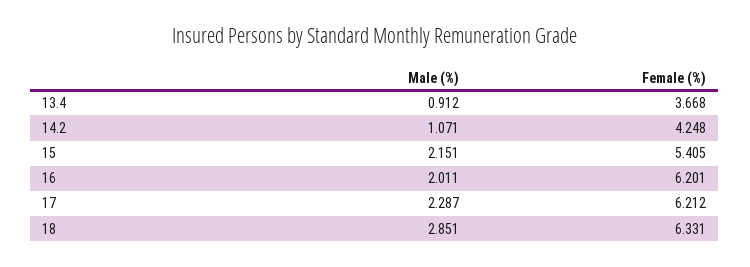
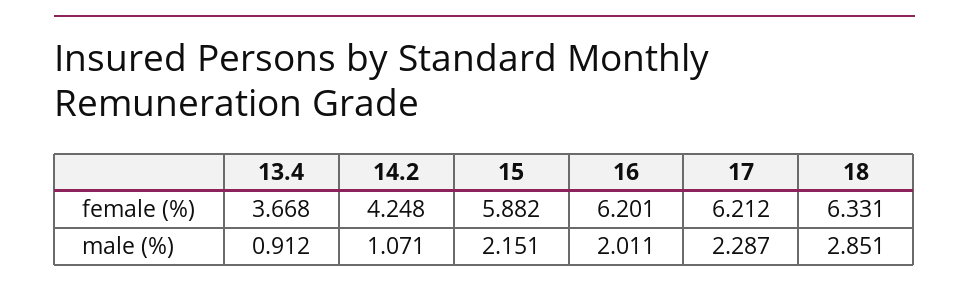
  {
    "Male (%)": {
      "13.4": 0.912,
      "14.2": 1.071,
      "15": 2.151,
      "16": 2.011,
      "17": 2.287,
      "18": 2.851
    },
    "Female (%)": {
      "13.4": 3.668,
      "14.2": 4.248,
-     "15": 5.405,
+     "15": 5.882,
      "16": 6.201,
      "17": 6.212,
      "18": 6.331
    }
  }

